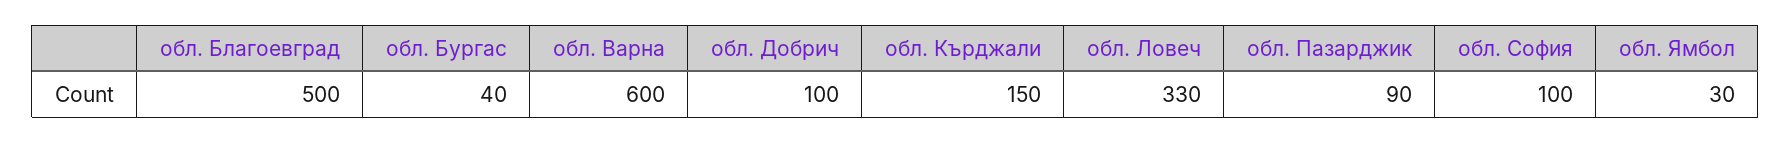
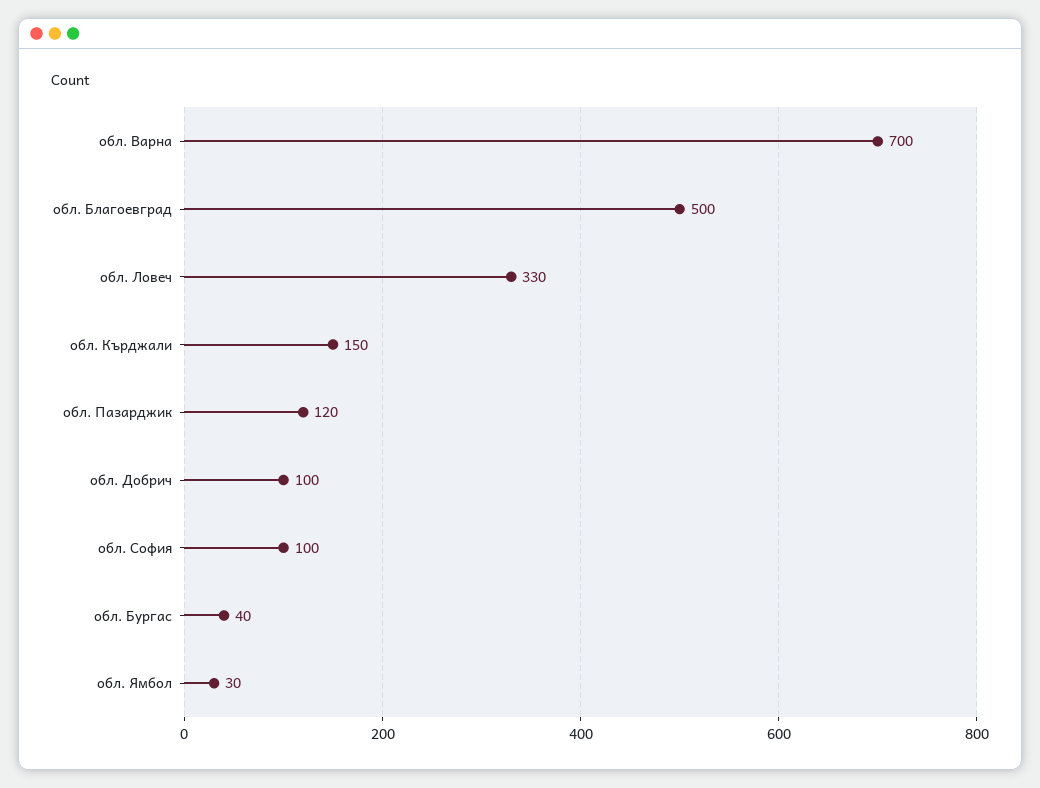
  {
    "обл. Благоевград": 500,
    "обл. Бургас": 40,
-   "обл. Варна": 600,
+   "обл. Варна": 700,
    "обл. Добрич": 100,
    "обл. Кърджали": 150,
    "обл. Ловеч": 330,
-   "обл. Пазарджик": 90,
+   "обл. Пазарджик": 120,
    "обл. София": 100,
    "обл. Ямбол": 30
  }

